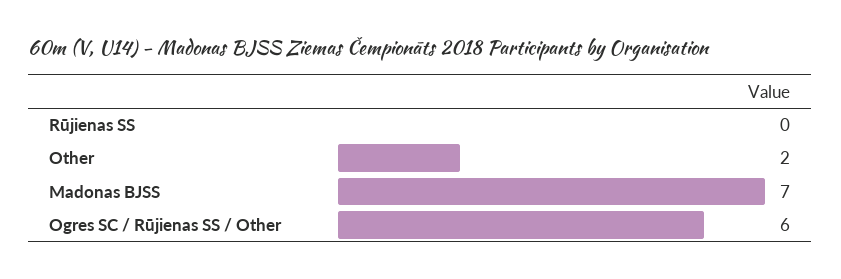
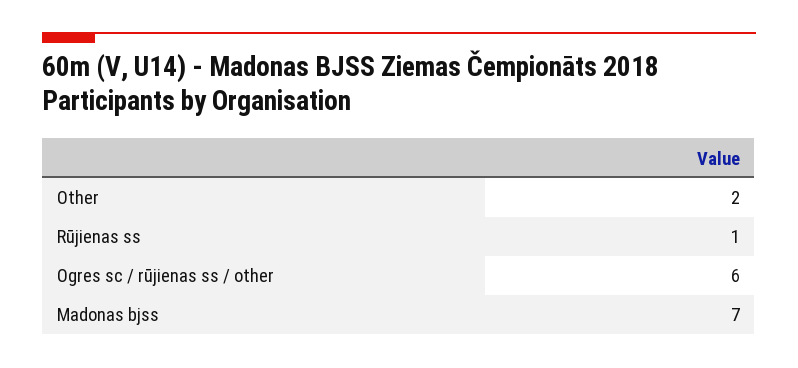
  {
-   "Rūjienas SS": 0,
+   "Rūjienas SS": 1,
    "Other": 2,
    "Madonas BJSS": 7,
    "Ogres SC / Rūjienas SS / Other": 6
  }

